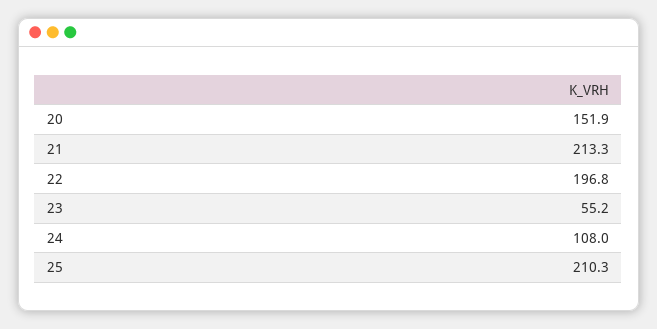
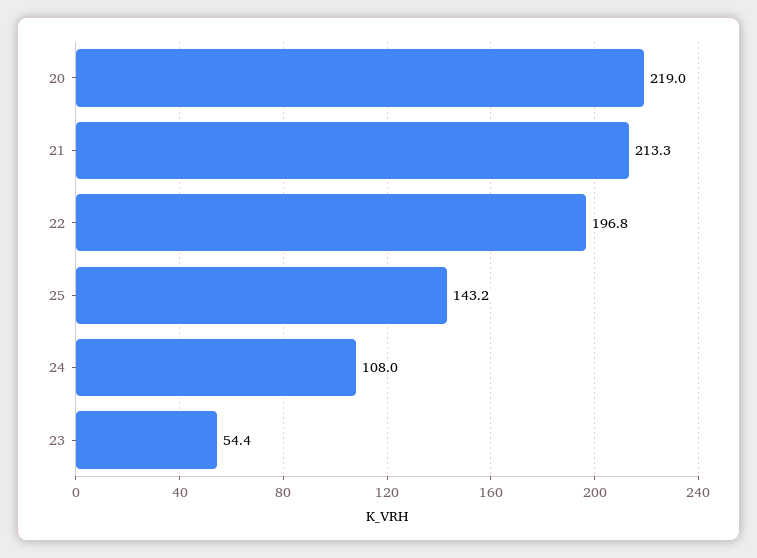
  {
-   "20": 151.9,
+   "20": 219,
    "21": 213.3,
    "22": 196.8,
-   "23": 55.2,
+   "23": 54.4,
    "24": 108,
-   "25": 210.3
+   "25": 143.2
  }

